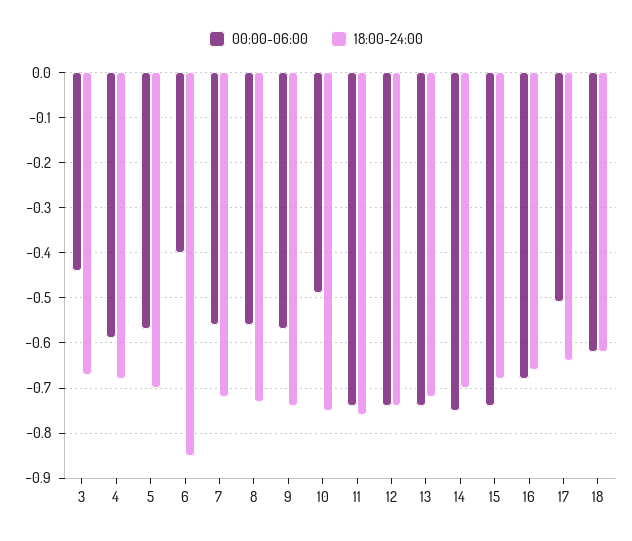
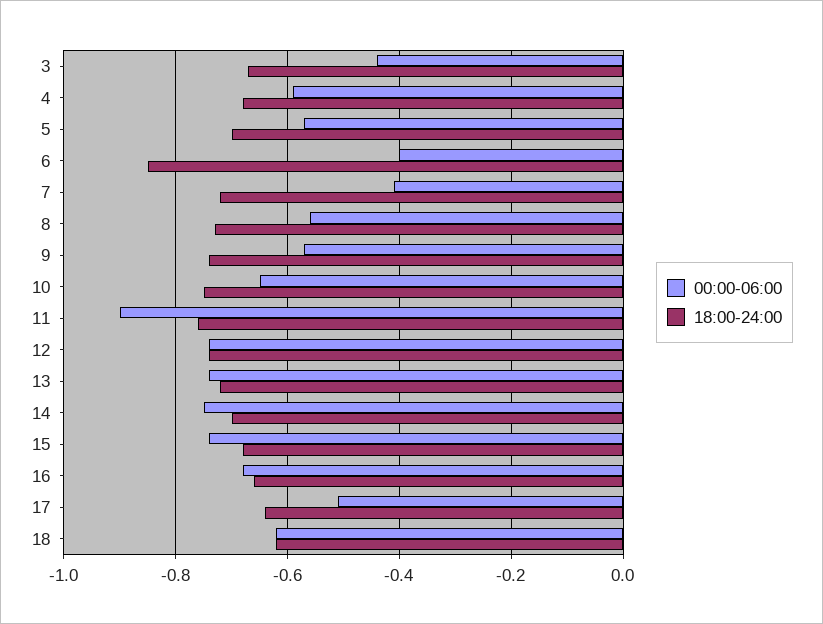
  {
    "00:00-06:00": {
      "3": -0.45,
      "4": -0.6,
      "5": -0.55,
      "6": -0.4,
-     "7": -0.55,
+     "7": -0.4,
      "8": -0.55,
      "9": -0.55,
-     "10": -0.5,
+     "10": -0.65,
-     "11": -0.75,
+     "11": -0.9,
      "12": -0.75,
      "13": -0.75,
      "14": -0.75,
      "15": -0.75,
      "16": -0.7,
      "17": -0.5,
      "18": -0.6
    },
    "18:00-24:00": {
      "3": -0.65,
      "4": -0.7,
      "5": -0.7,
      "6": -0.85,
      "7": -0.7,
      "8": -0.75,
      "9": -0.75,
      "10": -0.75,
      "11": -0.75,
      "12": -0.75,
      "13": -0.7,
      "14": -0.7,
      "15": -0.7,
      "16": -0.65,
      "17": -0.65,
      "18": -0.6
    }
  }

